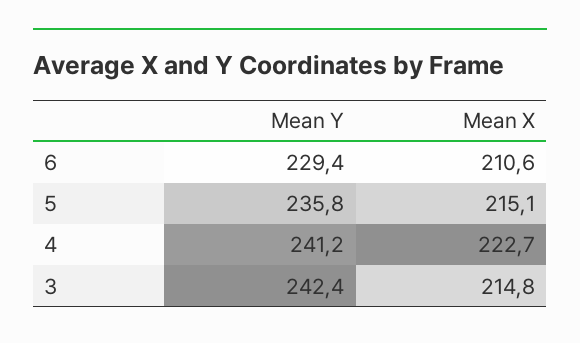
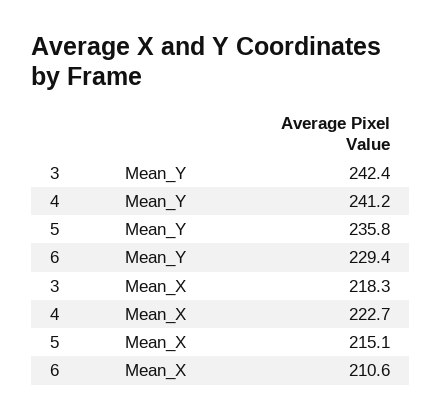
  {
    "Mean Y": {
      "6": 229.4,
      "5": 235.8,
      "4": 241.2,
      "3": 242.4
    },
    "Mean X": {
      "6": 210.6,
      "5": 215.1,
      "4": 222.7,
-     "3": 214.8
+     "3": 218.3
    }
  }

